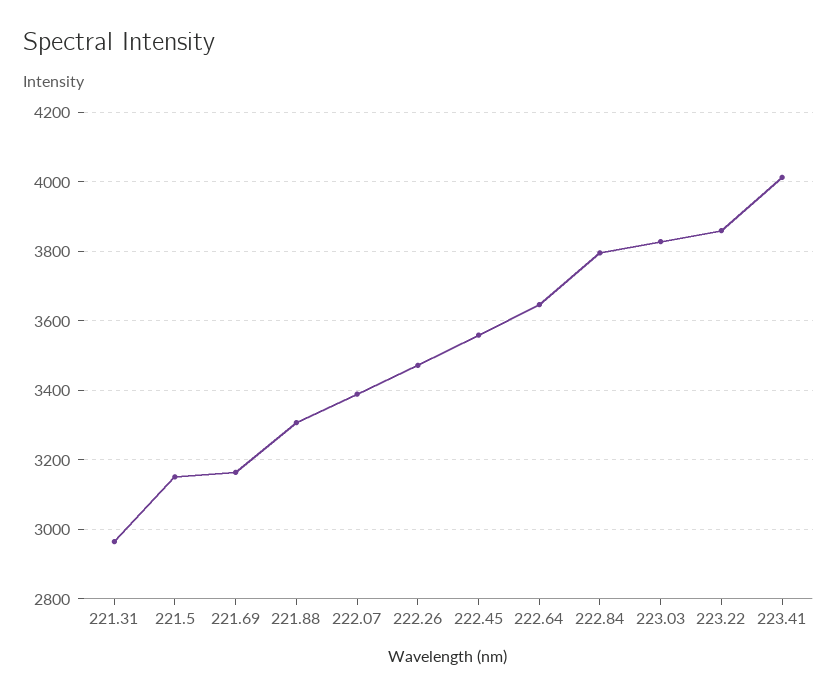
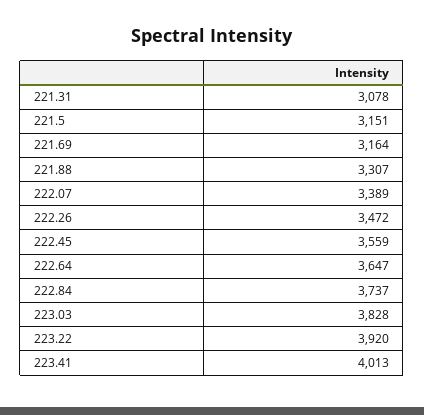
  {
-   "221.31": 2960,
+   "221.31": 3078,
    "221.5": 3151,
    "221.69": 3164,
    "221.88": 3307,
    "222.07": 3389,
    "222.26": 3472,
    "222.45": 3559,
    "222.64": 3647,
-   "222.84": 3800,
+   "222.84": 3737,
    "223.03": 3828,
-   "223.22": 3860,
+   "223.22": 3920,
    "223.41": 4013
  }

